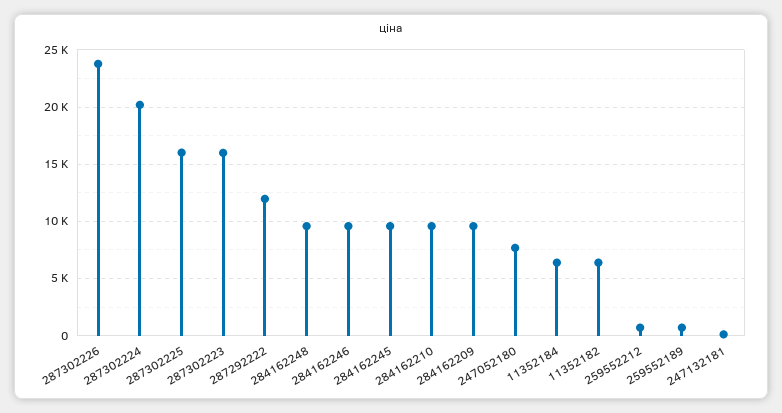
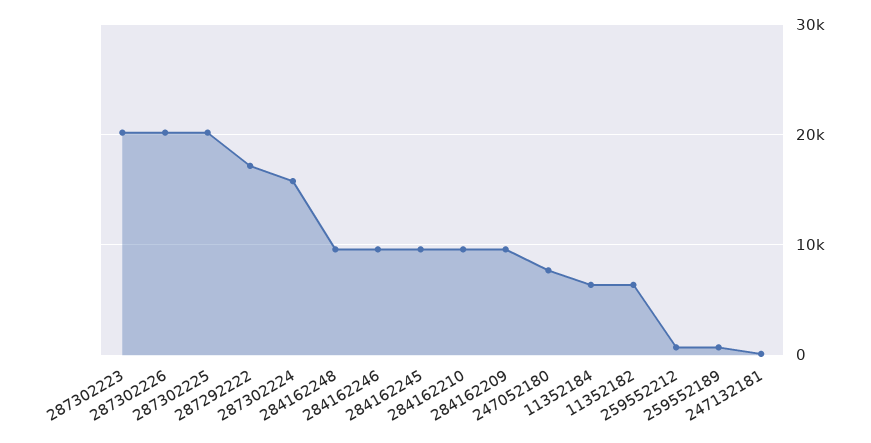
  {
-   "287302226": 24000,
+   "287302226": 20000,
-   "287302224": 20000,
+   "287302224": 16000,
-   "287302225": 16000,
+   "287302225": 20000,
-   "287302223": 16000,
+   "287302223": 20000,
-   "287292222": 12000,
+   "287292222": 17000,
    "284162248": 10000,
    "284162246": 10000,
    "284162245": 10000,
    "284162210": 10000,
    "284162209": 10000,
    "247052180": 8000,
    "11352184": 6000,
    "11352182": 6000,
    "259552212": 1000,
    "259552189": 1000,
    "247132181": 0
  }

